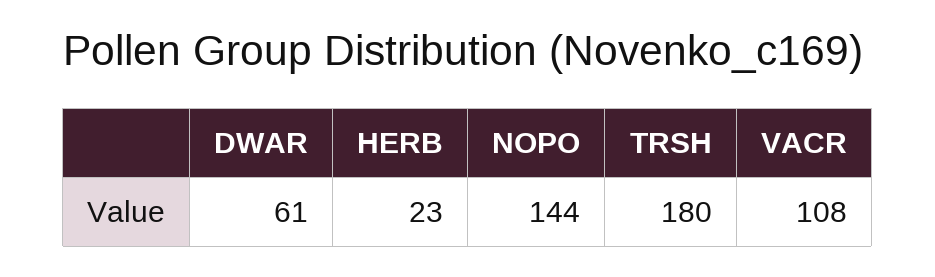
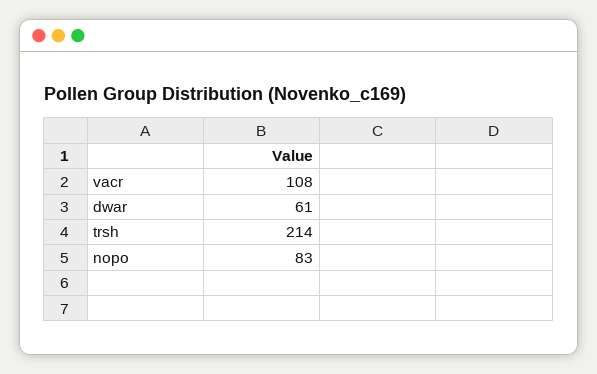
  {
    "DWAR": 61,
-   "HERB": 23,
-   "NOPO": 144,
+   "NOPO": 83,
-   "TRSH": 180,
+   "TRSH": 214,
    "VACR": 108
  }

